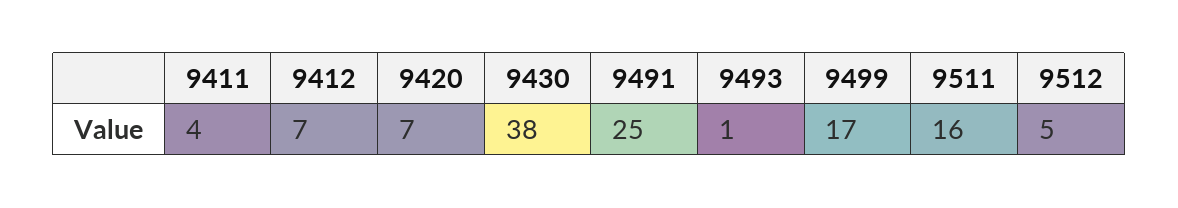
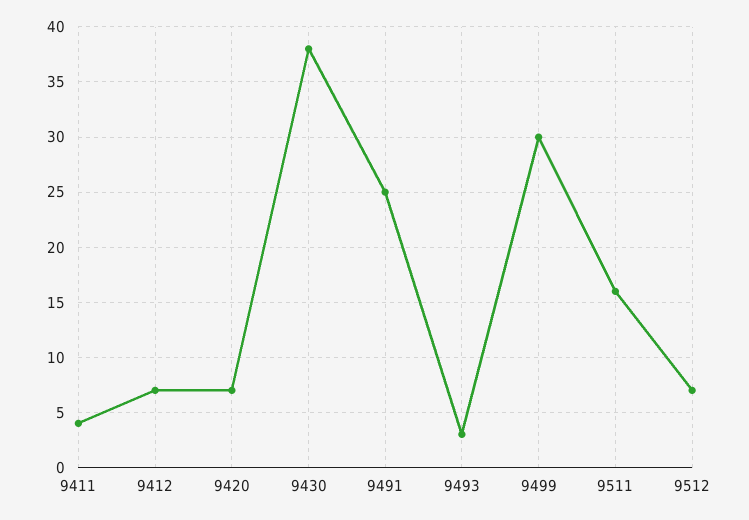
  {
    "9411": 4,
    "9412": 7,
    "9420": 7,
    "9430": 38,
    "9491": 25,
-   "9493": 1,
+   "9493": 3,
-   "9499": 17,
+   "9499": 30,
    "9511": 16,
-   "9512": 5
+   "9512": 7
  }

